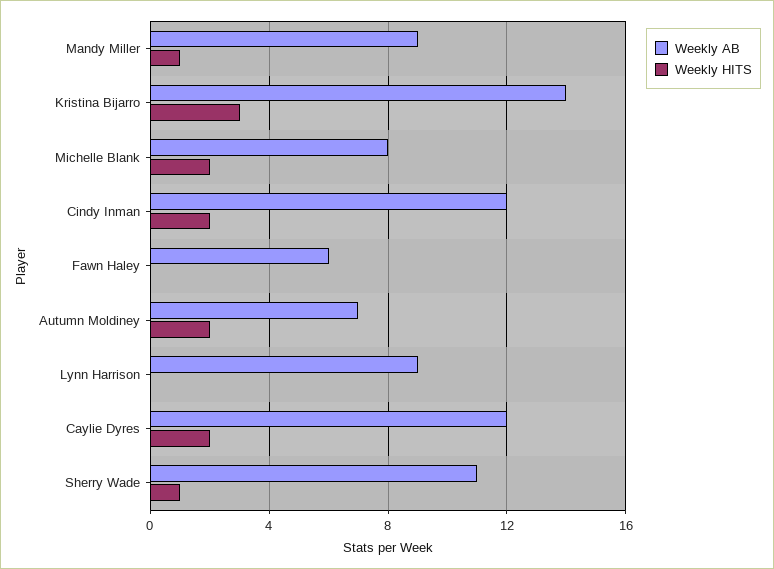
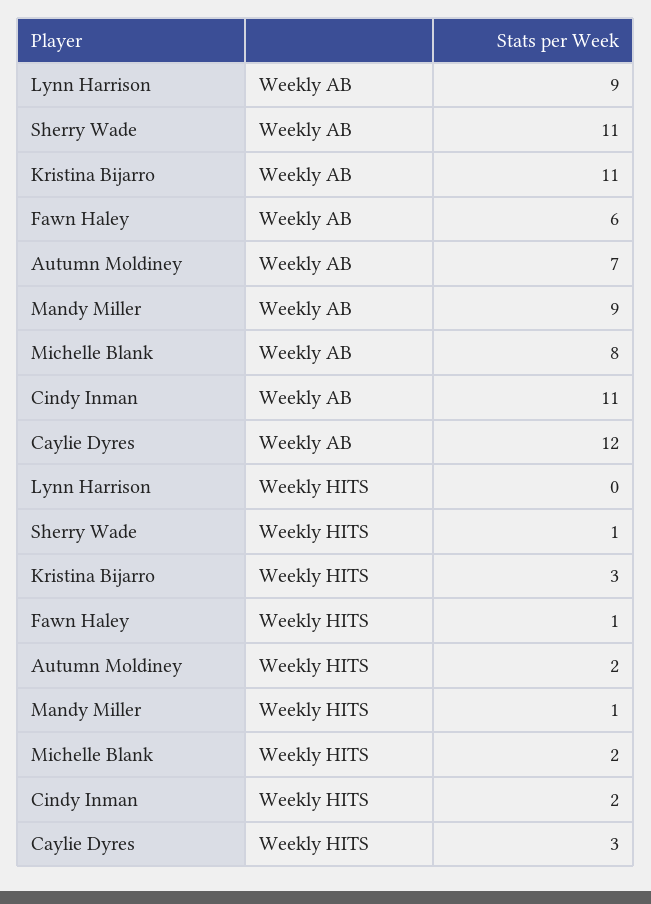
  {
    "Weekly AB": {
      "Mandy Miller": 9,
-     "Kristina Bijarro": 14,
+     "Kristina Bijarro": 11,
      "Michelle Blank": 8,
-     "Cindy Inman": 12,
+     "Cindy Inman": 11,
      "Fawn Haley": 6,
      "Autumn Moldiney": 7,
      "Lynn Harrison": 9,
      "Caylie Dyres": 12,
      "Sherry Wade": 11
    },
    "Weekly HITS": {
      "Mandy Miller": 1,
      "Kristina Bijarro": 3,
      "Michelle Blank": 2,
      "Cindy Inman": 2,
-     "Fawn Haley": 0,
+     "Fawn Haley": 1,
      "Autumn Moldiney": 2,
      "Lynn Harrison": 0,
-     "Caylie Dyres": 2,
+     "Caylie Dyres": 3,
      "Sherry Wade": 1
    }
  }

